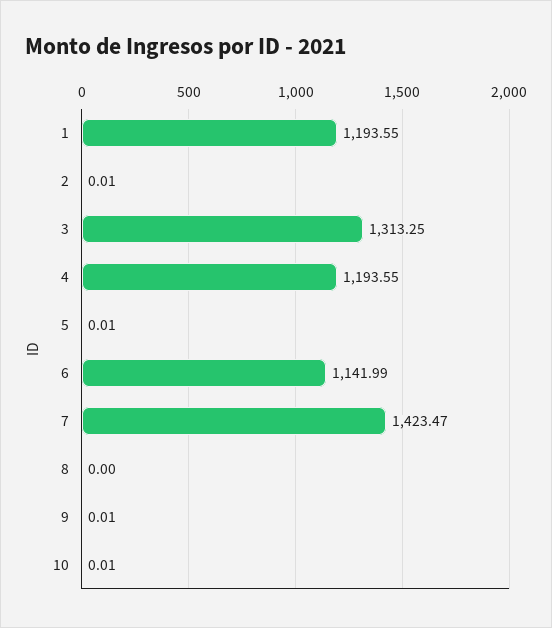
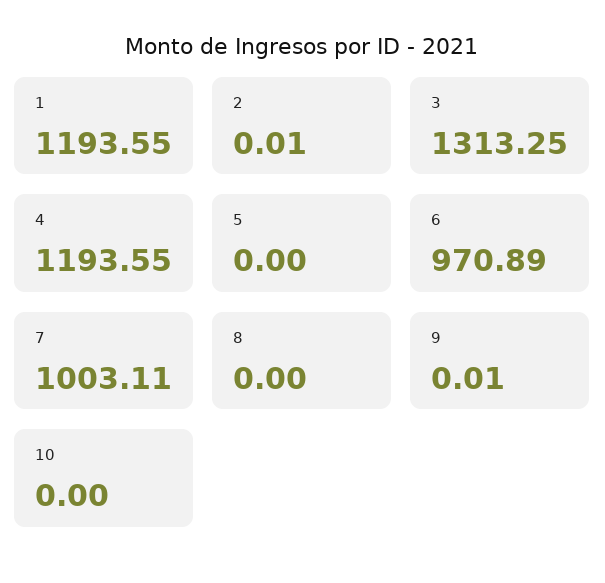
  {
    "1": 1193.55,
    "2": 0.01,
    "3": 1313.25,
    "4": 1193.55,
-   "5": 0.01,
+   "5": 0,
-   "6": 1141.99,
+   "6": 970.89,
-   "7": 1423.47,
+   "7": 1003.11,
    "8": 0,
    "9": 0.01,
-   "10": 0.01
+   "10": 0
  }

